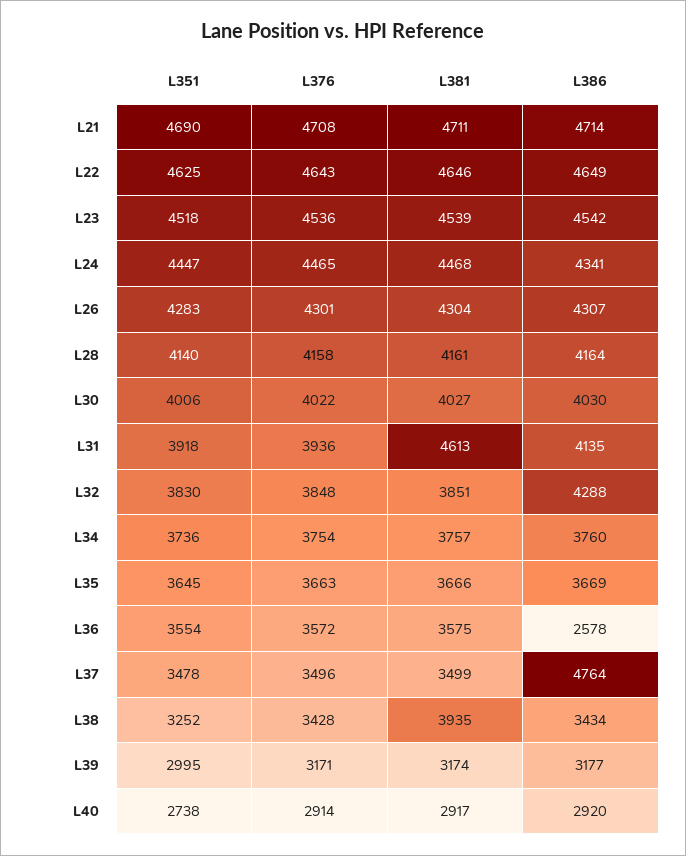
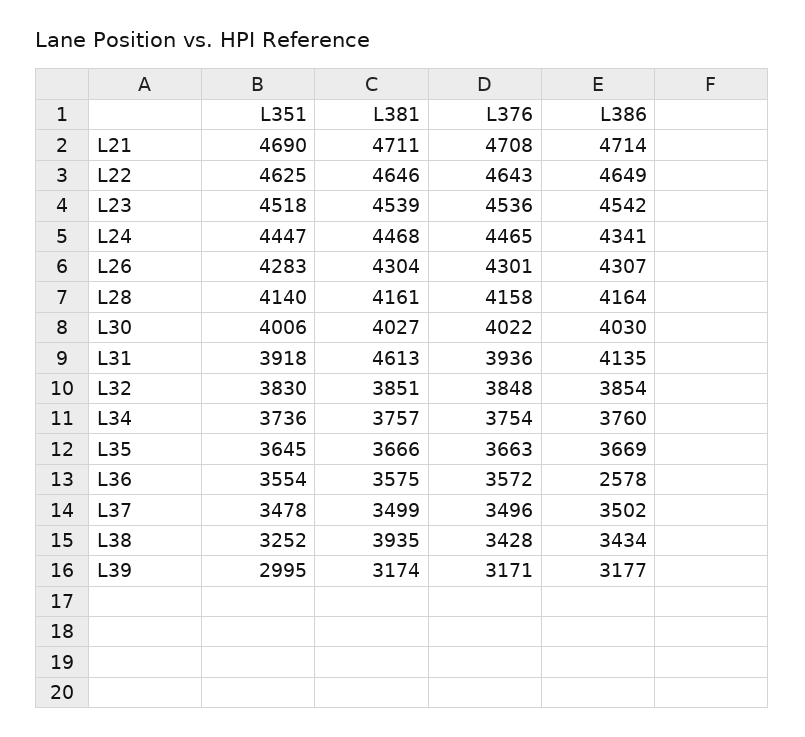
  {
    "L351": {
      "L21": 4690,
      "L22": 4625,
      "L23": 4518,
      "L24": 4447,
      "L26": 4283,
      "L28": 4140,
      "L30": 4006,
      "L31": 3918,
      "L32": 3830,
      "L34": 3736,
      "L35": 3645,
      "L36": 3554,
      "L37": 3478,
      "L38": 3252,
-     "L39": 2995,
+     "L39": 2995
-     "L40": 2738
    },
    "L376": {
      "L21": 4708,
      "L22": 4643,
      "L23": 4536,
      "L24": 4465,
      "L26": 4301,
      "L28": 4158,
      "L30": 4022,
      "L31": 3936,
      "L32": 3848,
      "L34": 3754,
      "L35": 3663,
      "L36": 3572,
      "L37": 3496,
      "L38": 3428,
-     "L39": 3171,
+     "L39": 3171
-     "L40": 2914
    },
    "L381": {
      "L21": 4711,
      "L22": 4646,
      "L23": 4539,
      "L24": 4468,
      "L26": 4304,
      "L28": 4161,
      "L30": 4027,
      "L31": 4613,
      "L32": 3851,
      "L34": 3757,
      "L35": 3666,
      "L36": 3575,
      "L37": 3499,
      "L38": 3935,
-     "L39": 3174,
+     "L39": 3174
-     "L40": 2917
    },
    "L386": {
      "L21": 4714,
      "L22": 4649,
      "L23": 4542,
      "L24": 4341,
      "L26": 4307,
      "L28": 4164,
      "L30": 4030,
      "L31": 4135,
-     "L32": 4288,
+     "L32": 3854,
      "L34": 3760,
      "L35": 3669,
      "L36": 2578,
-     "L37": 4764,
+     "L37": 3502,
      "L38": 3434,
-     "L39": 3177,
+     "L39": 3177
-     "L40": 2920
    }
  }

